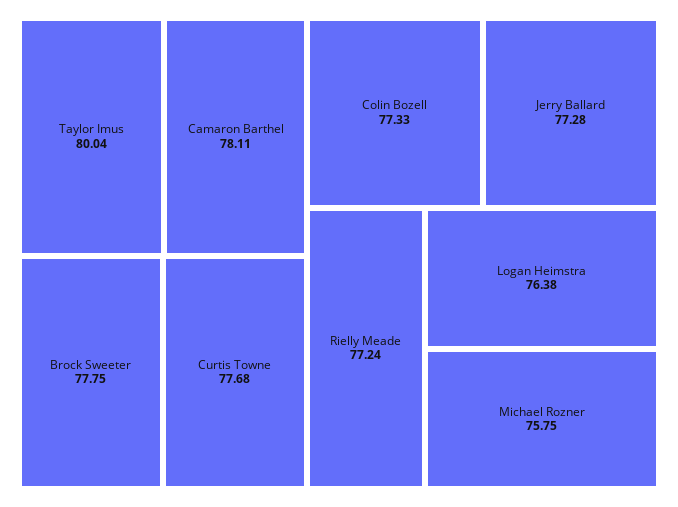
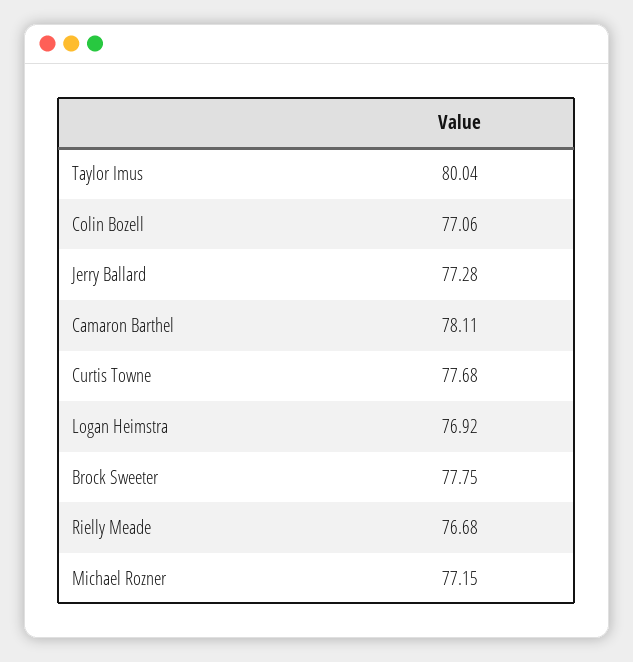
  {
    "Taylor Imus": 80.04,
    "Camaron Barthel": 78.11,
    "Brock Sweeter": 77.75,
    "Curtis Towne": 77.68,
-   "Colin Bozell": 77.33,
+   "Colin Bozell": 77.06,
    "Jerry Ballard": 77.28,
-   "Rielly Meade": 77.24,
+   "Rielly Meade": 76.68,
-   "Logan Heimstra": 76.38,
+   "Logan Heimstra": 76.92,
-   "Michael Rozner": 75.75
+   "Michael Rozner": 77.15
  }

